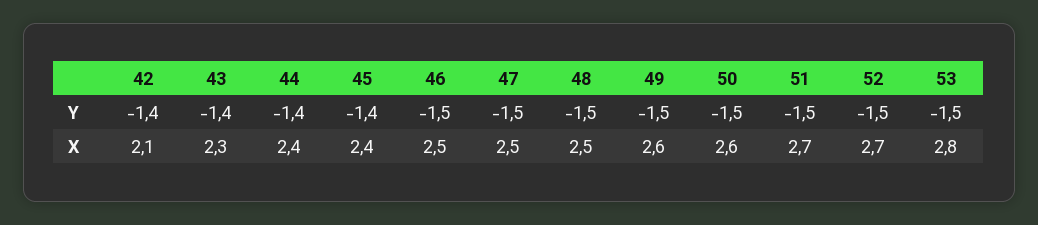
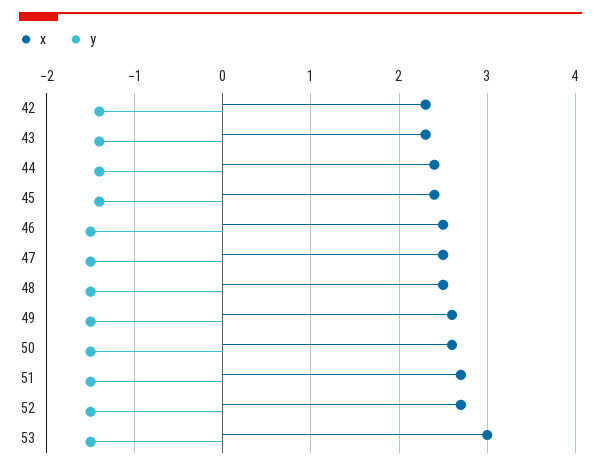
  {
    "Y": {
      "42": -1.4,
      "43": -1.4,
      "44": -1.4,
      "45": -1.4,
      "46": -1.5,
      "47": -1.5,
      "48": -1.5,
      "49": -1.5,
      "50": -1.5,
      "51": -1.5,
      "52": -1.5,
      "53": -1.5
    },
    "X": {
-     "42": 2.1,
+     "42": 2.3,
      "43": 2.3,
      "44": 2.4,
      "45": 2.4,
      "46": 2.5,
      "47": 2.5,
      "48": 2.5,
      "49": 2.6,
      "50": 2.6,
      "51": 2.7,
      "52": 2.7,
-     "53": 2.8
+     "53": 3
    }
  }

